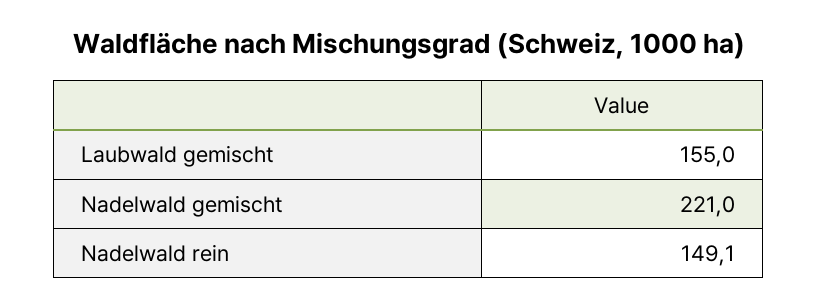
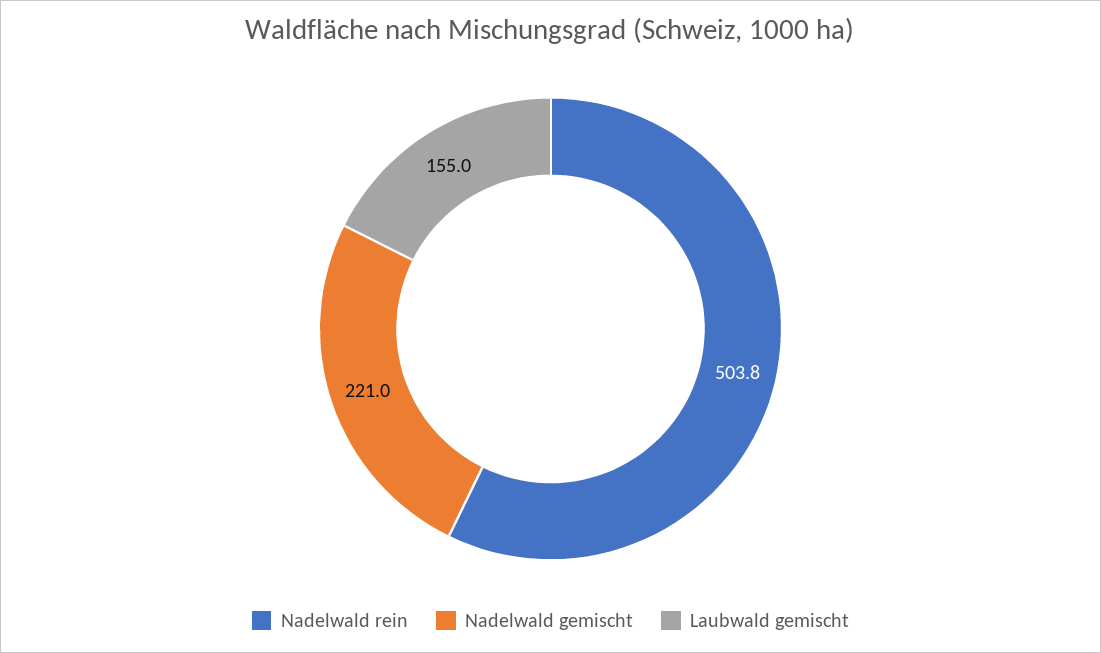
  {
    "Laubwald gemischt": 155,
    "Nadelwald gemischt": 221,
-   "Nadelwald rein": 149.1
+   "Nadelwald rein": 503.8
  }

